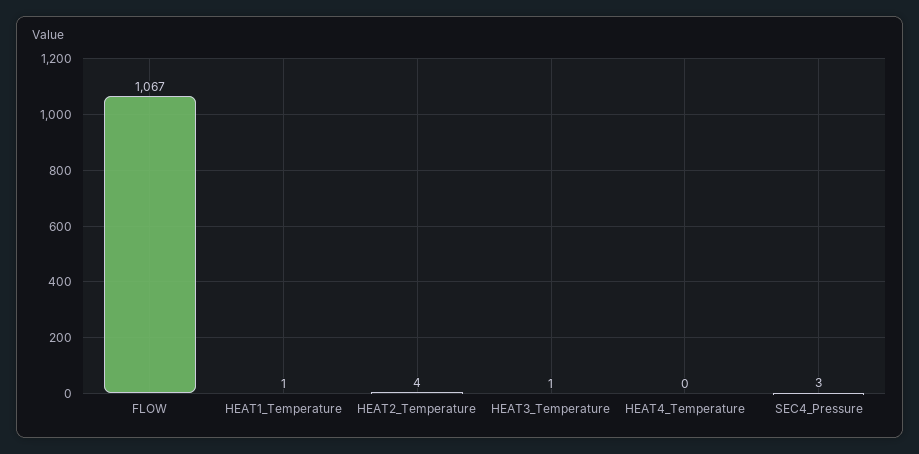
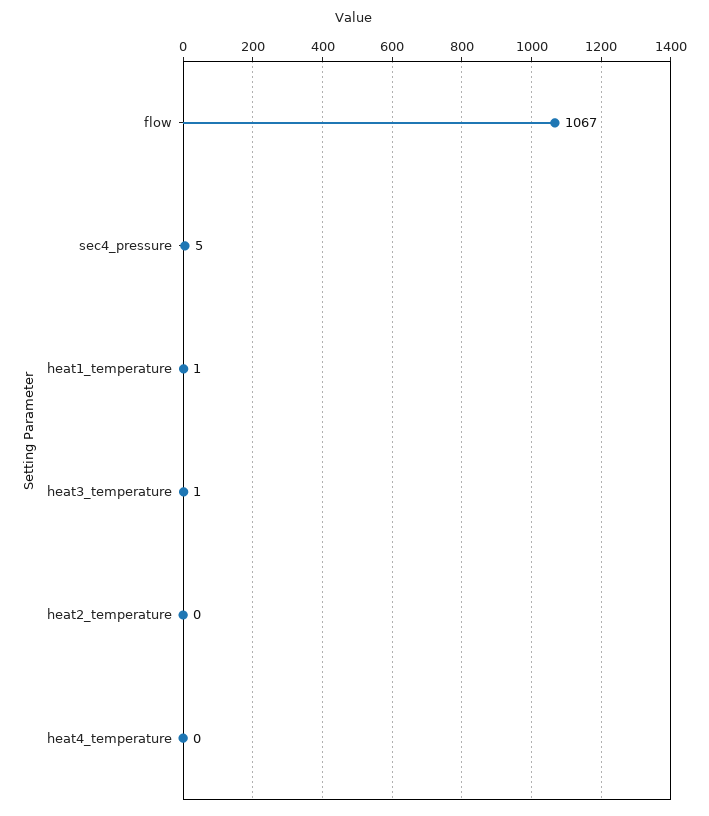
  {
    "FLOW": 1067,
    "HEAT1_Temperature": 1,
-   "HEAT2_Temperature": 4,
+   "HEAT2_Temperature": 0,
    "HEAT3_Temperature": 1,
    "HEAT4_Temperature": 0,
-   "SEC4_Pressure": 3
+   "SEC4_Pressure": 5
  }

